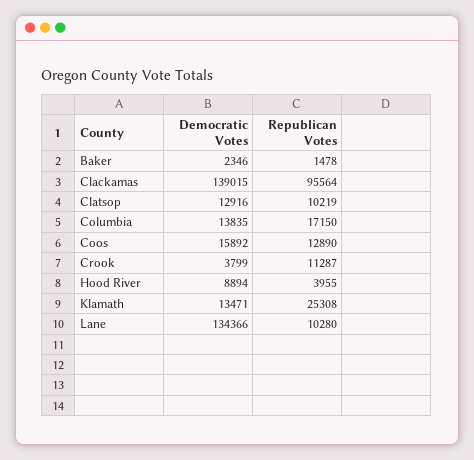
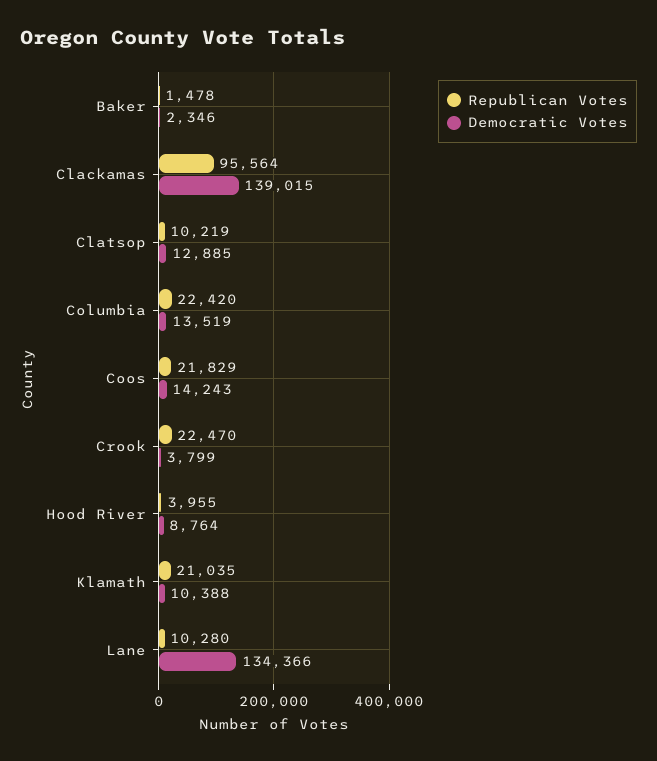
  {
    "Democratic Votes": {
      "Baker": 2346,
      "Clackamas": 139015,
-     "Clatsop": 12916,
+     "Clatsop": 12885,
-     "Columbia": 13835,
+     "Columbia": 13519,
-     "Coos": 15892,
+     "Coos": 14243,
      "Crook": 3799,
-     "Hood River": 8894,
+     "Hood River": 8764,
-     "Klamath": 13471,
+     "Klamath": 10388,
      "Lane": 134366
    },
    "Republican Votes": {
      "Baker": 1478,
      "Clackamas": 95564,
      "Clatsop": 10219,
-     "Columbia": 17150,
+     "Columbia": 22420,
-     "Coos": 12890,
+     "Coos": 21829,
-     "Crook": 11287,
+     "Crook": 22470,
      "Hood River": 3955,
-     "Klamath": 25308,
+     "Klamath": 21035,
      "Lane": 10280
    }
  }

